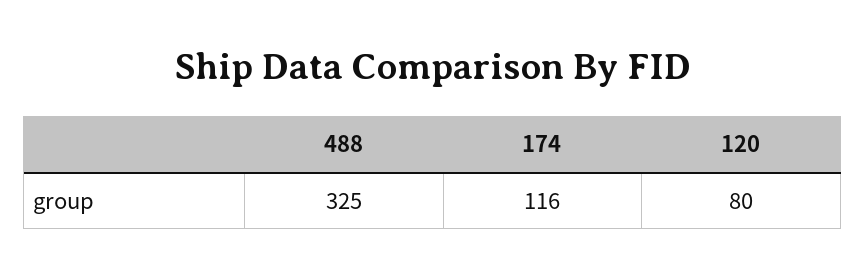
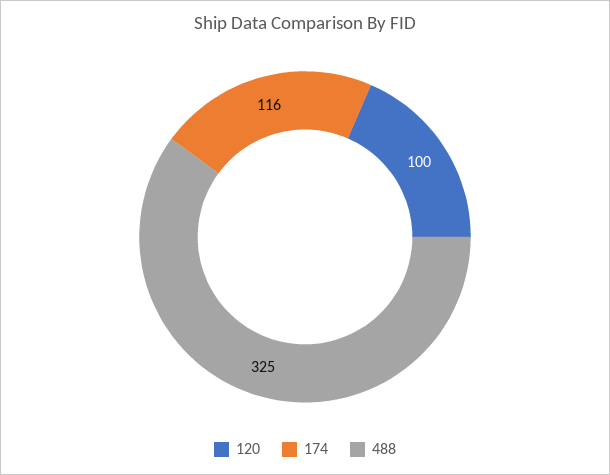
  {
    "488": 325,
    "174": 116,
-   "120": 80
+   "120": 100
  }

